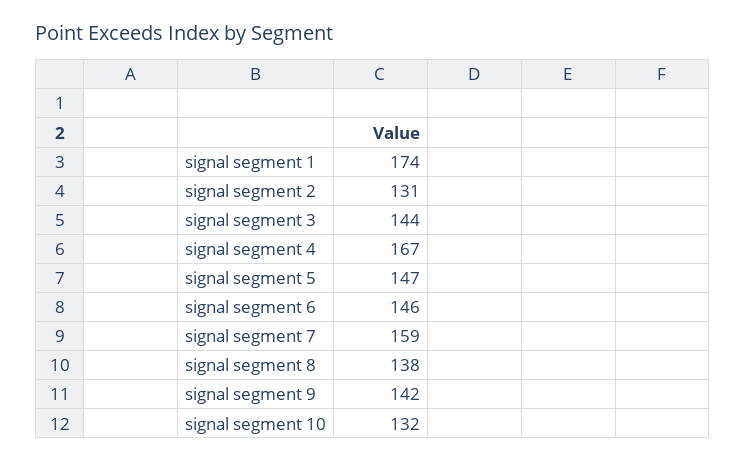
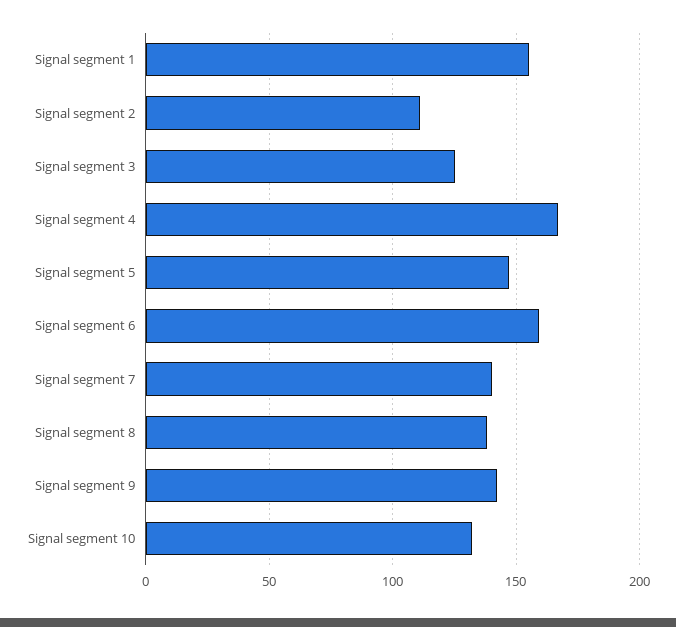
  {
-   "signal segment 1": 174,
+   "signal segment 1": 155,
-   "signal segment 2": 131,
+   "signal segment 2": 110,
-   "signal segment 3": 144,
+   "signal segment 3": 125,
    "signal segment 4": 167,
    "signal segment 5": 147,
-   "signal segment 6": 146,
+   "signal segment 6": 160,
-   "signal segment 7": 159,
+   "signal segment 7": 140,
    "signal segment 8": 138,
    "signal segment 9": 142,
    "signal segment 10": 132
  }

